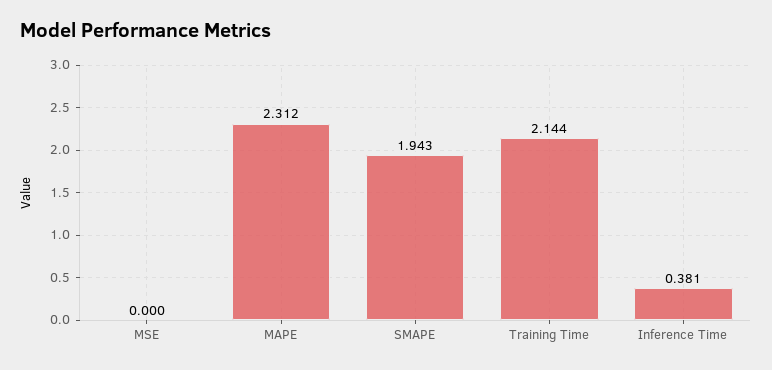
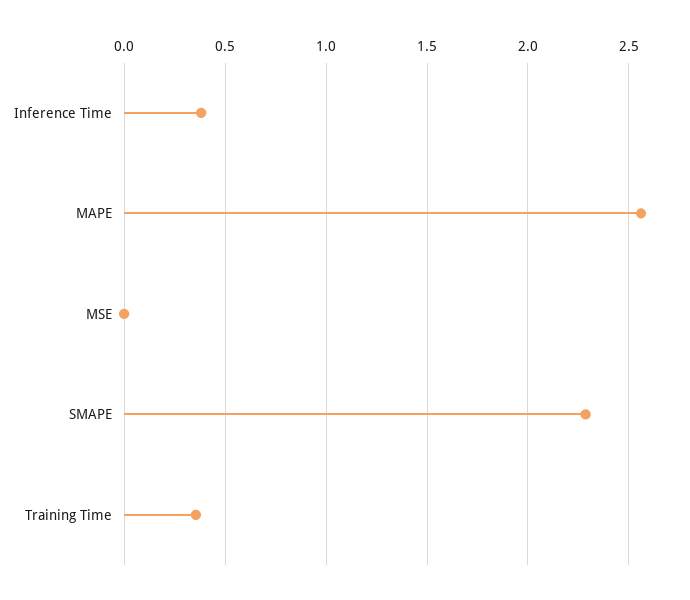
  {
    "MSE": 0,
-   "MAPE": 2.312,
+   "MAPE": 2.55,
-   "SMAPE": 1.943,
+   "SMAPE": 2.3,
-   "Training Time": 2.144,
+   "Training Time": 0.35,
    "Inference Time": 0.381
  }

